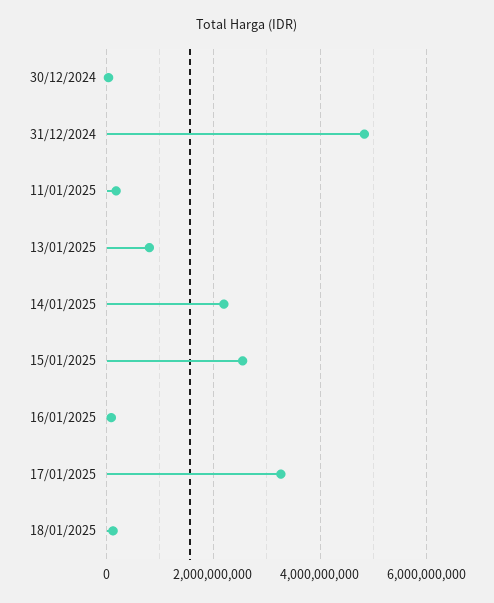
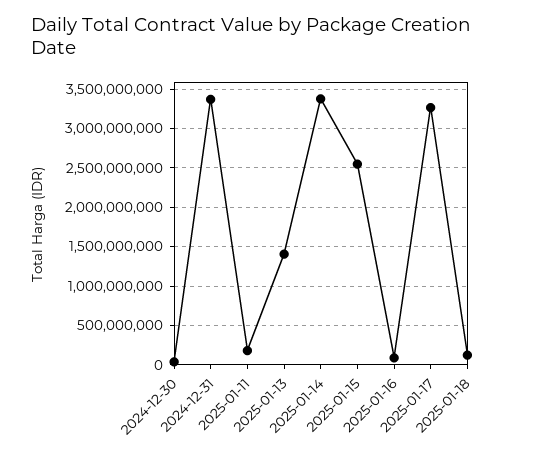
  {
    "30/12/2024": 0,
-   "31/12/2024": 4800000000,
+   "31/12/2024": 3400000000,
    "11/01/2025": 200000000,
-   "13/01/2025": 800000000,
+   "13/01/2025": 1400000000,
-   "14/01/2025": 2200000000,
+   "14/01/2025": 3400000000,
    "15/01/2025": 2500000000,
    "16/01/2025": 100000000,
    "17/01/2025": 3300000000,
    "18/01/2025": 100000000
  }

